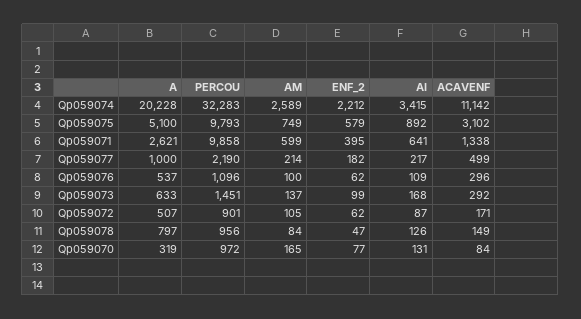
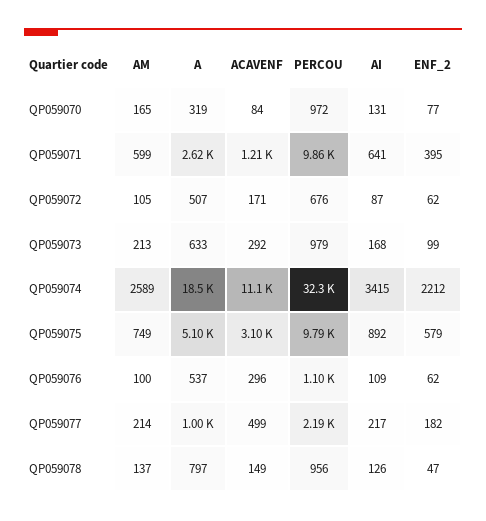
  {
    "A": {
-     "Qp059074": 20228,
+     "Qp059074": 18500,
      "Qp059075": 5100,
      "Qp059071": 2621,
      "Qp059077": 1000,
      "Qp059076": 537,
      "Qp059073": 633,
      "Qp059072": 507,
      "Qp059078": 797,
      "Qp059070": 319
    },
    "PERCOU": {
      "Qp059074": 32283,
      "Qp059075": 9793,
      "Qp059071": 9858,
      "Qp059077": 2190,
      "Qp059076": 1096,
-     "Qp059073": 1451,
+     "Qp059073": 979,
-     "Qp059072": 901,
+     "Qp059072": 676,
      "Qp059078": 956,
      "Qp059070": 972
    },
    "AM": {
      "Qp059074": 2589,
      "Qp059075": 749,
      "Qp059071": 599,
      "Qp059077": 214,
      "Qp059076": 100,
-     "Qp059073": 137,
+     "Qp059073": 213,
      "Qp059072": 105,
-     "Qp059078": 84,
+     "Qp059078": 137,
      "Qp059070": 165
    },
    "ENF_2": {
      "Qp059074": 2212,
      "Qp059075": 579,
      "Qp059071": 395,
      "Qp059077": 182,
      "Qp059076": 62,
      "Qp059073": 99,
      "Qp059072": 62,
      "Qp059078": 47,
      "Qp059070": 77
    },
    "AI": {
      "Qp059074": 3415,
      "Qp059075": 892,
      "Qp059071": 641,
      "Qp059077": 217,
      "Qp059076": 109,
      "Qp059073": 168,
      "Qp059072": 87,
      "Qp059078": 126,
      "Qp059070": 131
    },
    "ACAVENF": {
      "Qp059074": 11142,
      "Qp059075": 3102,
-     "Qp059071": 1338,
+     "Qp059071": 1210,
      "Qp059077": 499,
      "Qp059076": 296,
      "Qp059073": 292,
      "Qp059072": 171,
      "Qp059078": 149,
      "Qp059070": 84
    }
  }

